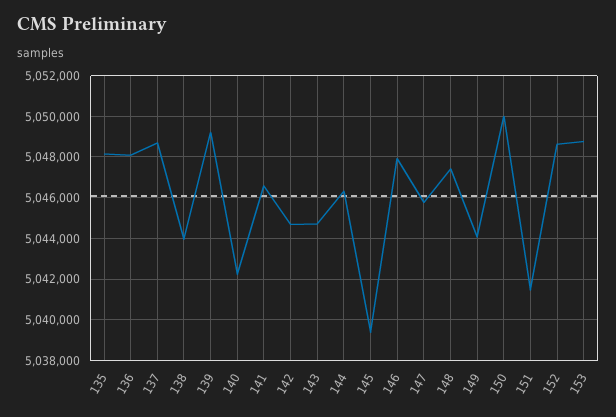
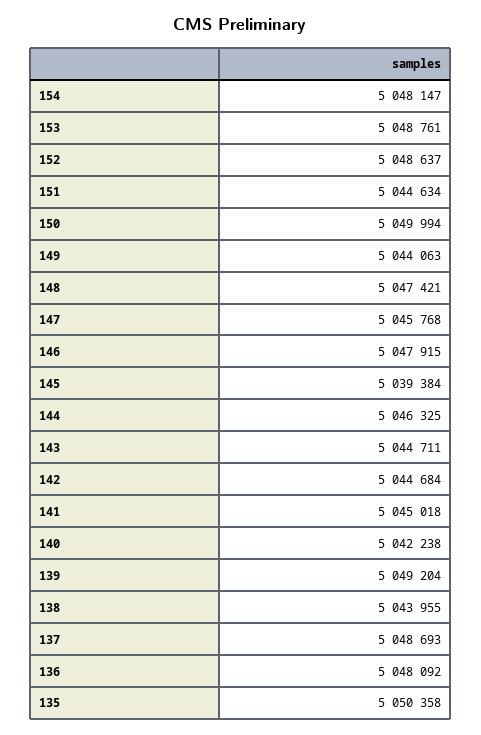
  {
-   "135": 5048000,
+   "135": 5050358,
    "136": 5048092,
    "137": 5048693,
    "138": 5043955,
    "139": 5049204,
    "140": 5042238,
-   "141": 5046500,
+   "141": 5045018,
    "142": 5044684,
    "143": 5044711,
    "144": 5046325,
    "145": 5039384,
    "146": 5047915,
    "147": 5045768,
    "148": 5047421,
    "149": 5044063,
    "150": 5049994,
-   "151": 5041500,
+   "151": 5044634,
    "152": 5048637,
-   "153": 5048761
+   "153": 5048761,
+   "154": 5048147
  }

